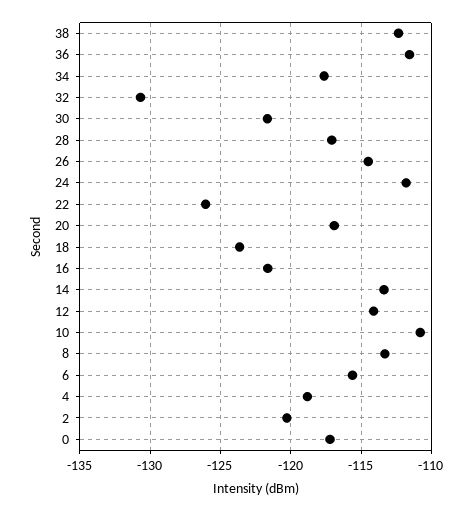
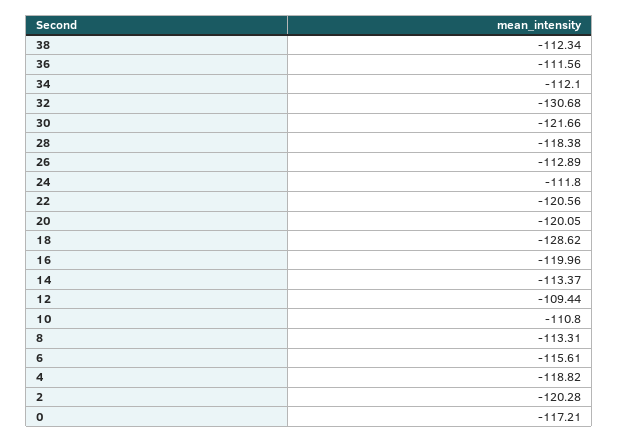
  {
    "38": -112.34,
    "36": -111.56,
-   "34": -117.5,
+   "34": -112.1,
    "32": -130.68,
    "30": -121.66,
-   "28": -117,
+   "28": -118.38,
-   "26": -114.5,
+   "26": -112.89,
    "24": -111.8,
-   "22": -126,
+   "22": -120.56,
-   "20": -117,
+   "20": -120.05,
-   "18": -123.5,
+   "18": -128.62,
-   "16": -121.5,
+   "16": -119.96,
    "14": -113.37,
-   "12": -114,
+   "12": -109.44,
    "10": -110.8,
    "8": -113.31,
    "6": -115.61,
    "4": -118.82,
    "2": -120.28,
    "0": -117.21
  }

